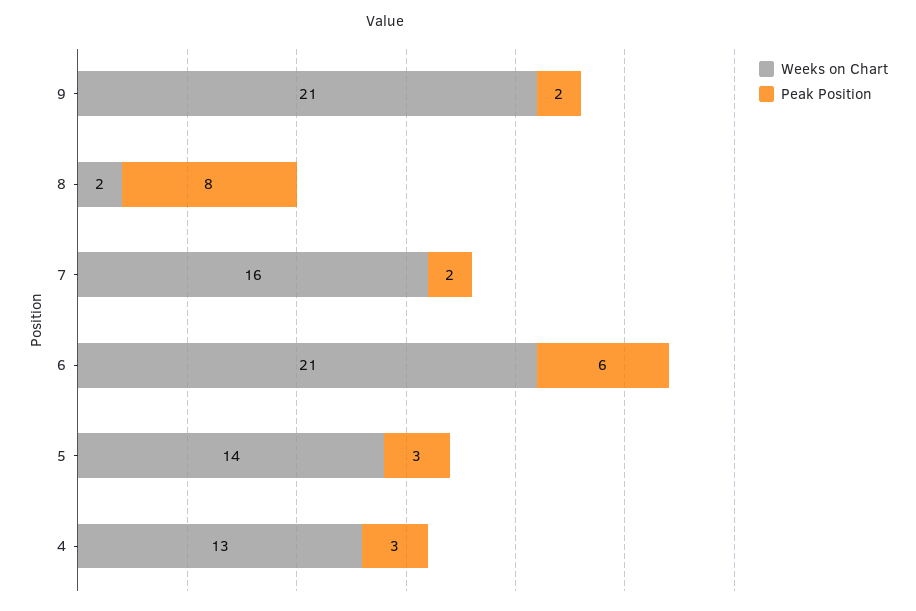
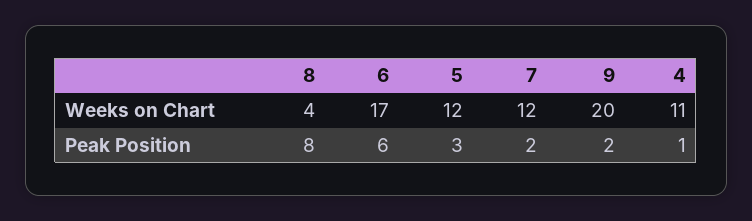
  {
    "Weeks on Chart": {
-     "9": 21,
+     "9": 20,
-     "8": 2,
+     "8": 4,
-     "7": 16,
+     "7": 12,
-     "6": 21,
+     "6": 17,
-     "5": 14,
+     "5": 12,
-     "4": 13
+     "4": 11
    },
    "Peak Position": {
      "9": 2,
      "8": 8,
      "7": 2,
      "6": 6,
      "5": 3,
-     "4": 3
+     "4": 1
    }
  }

